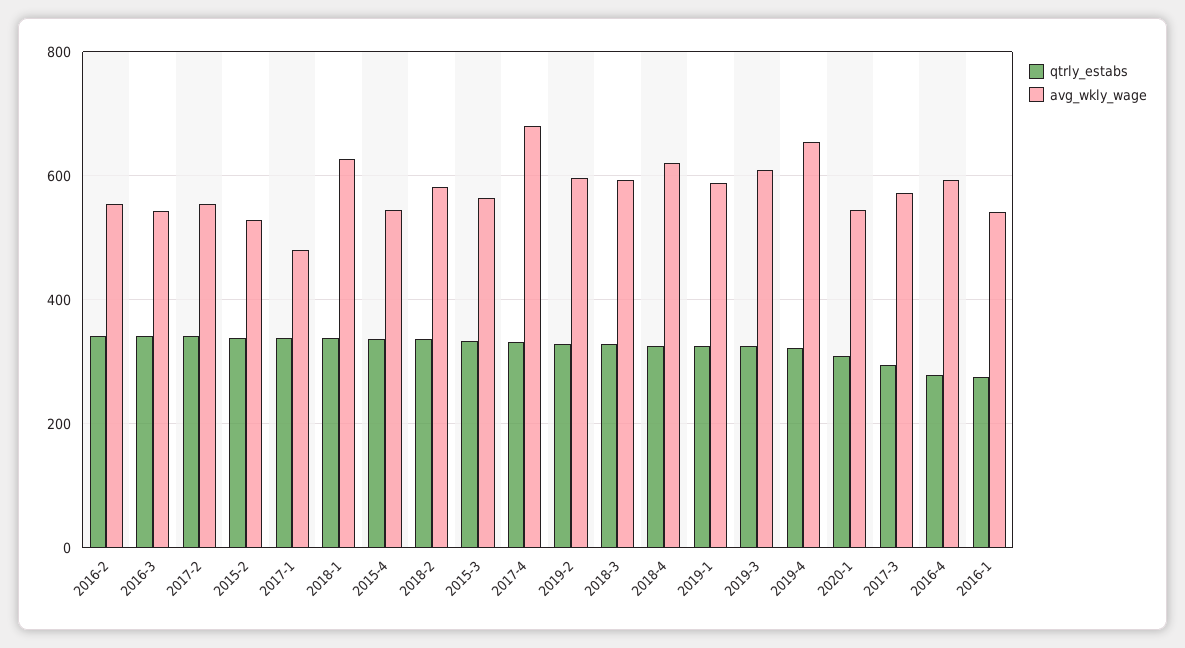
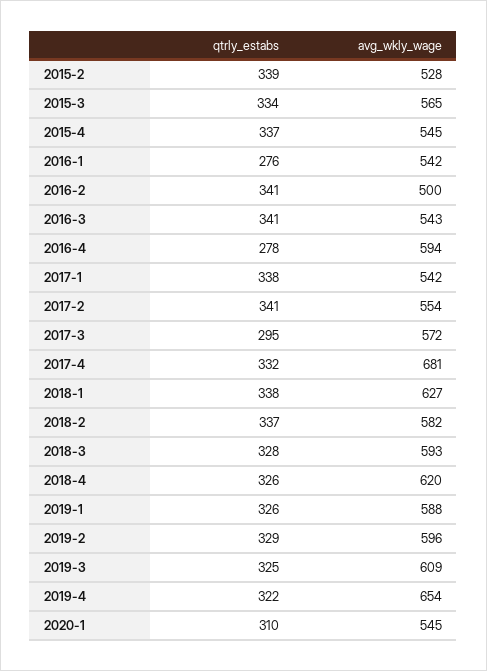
  {
    "qtrly_estabs": {
      "2016-2": 341,
      "2016-3": 341,
      "2017-2": 341,
      "2015-2": 339,
      "2017-1": 338,
      "2018-1": 338,
      "2015-4": 337,
      "2018-2": 337,
      "2015-3": 334,
      "2017-4": 332,
      "2019-2": 329,
      "2018-3": 328,
      "2018-4": 326,
      "2019-1": 326,
      "2019-3": 325,
      "2019-4": 322,
      "2020-1": 310,
      "2017-3": 295,
      "2016-4": 278,
      "2016-1": 276
    },
    "avg_wkly_wage": {
-     "2016-2": 560,
+     "2016-2": 500,
      "2016-3": 543,
      "2017-2": 554,
      "2015-2": 528,
-     "2017-1": 480,
+     "2017-1": 542,
      "2018-1": 627,
      "2015-4": 545,
      "2018-2": 582,
      "2015-3": 565,
      "2017-4": 681,
      "2019-2": 596,
      "2018-3": 593,
      "2018-4": 620,
      "2019-1": 588,
      "2019-3": 609,
      "2019-4": 654,
      "2020-1": 545,
      "2017-3": 572,
      "2016-4": 594,
      "2016-1": 542
    }
  }

